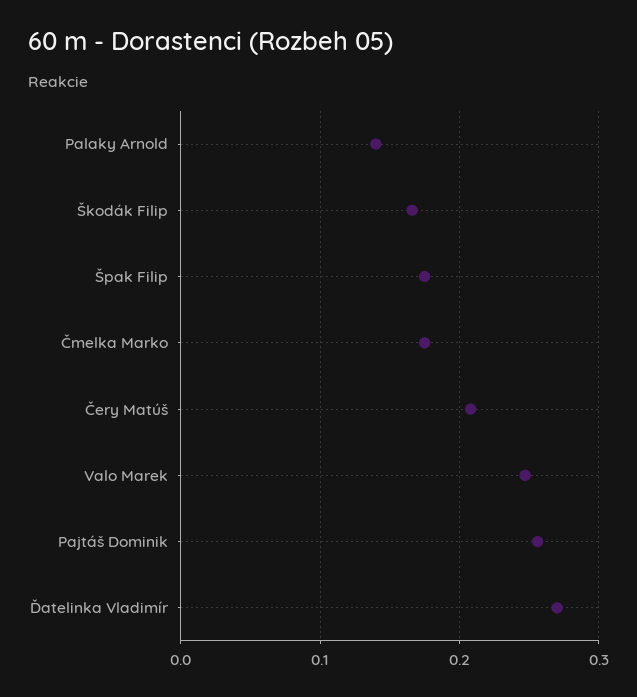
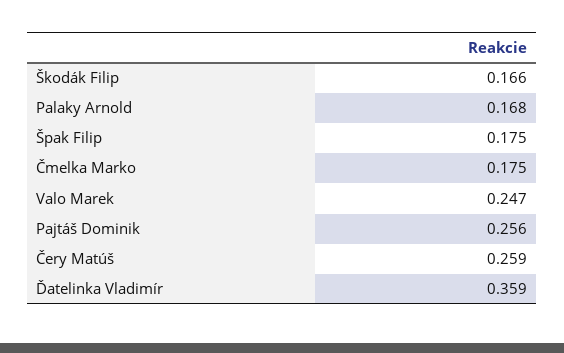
  {
-   "Palaky Arnold": 0.14,
+   "Palaky Arnold": 0.168,
    "Škodák Filip": 0.166,
    "Špak Filip": 0.175,
    "Čmelka Marko": 0.175,
-   "Čery Matúš": 0.21,
+   "Čery Matúš": 0.259,
    "Valo Marek": 0.247,
    "Pajtáš Dominik": 0.256,
-   "Ďatelinka Vladimír": 0.27
+   "Ďatelinka Vladimír": 0.359
  }

